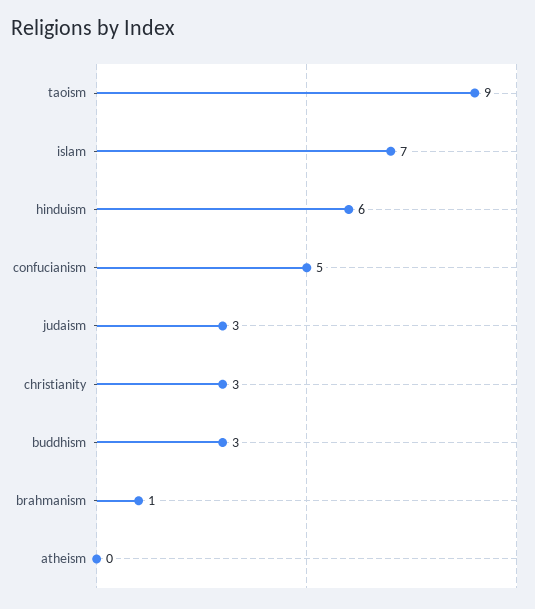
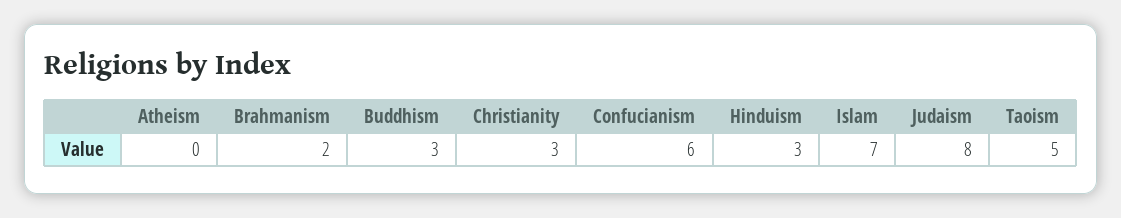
  {
-   "taoism": 9,
+   "taoism": 5,
    "islam": 7,
-   "hinduism": 6,
+   "hinduism": 3,
-   "confucianism": 5,
+   "confucianism": 6,
-   "judaism": 3,
+   "judaism": 8,
    "christianity": 3,
    "buddhism": 3,
-   "brahmanism": 1,
+   "brahmanism": 2,
    "atheism": 0
  }

